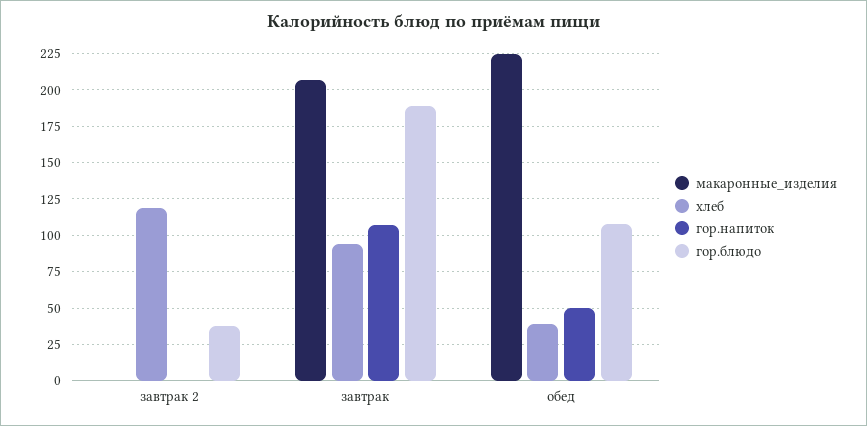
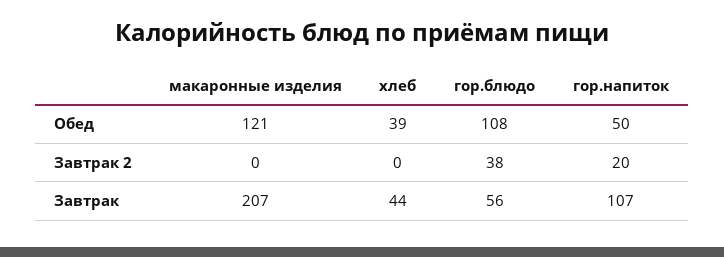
  {
    "макаронные_изделия": {
      "завтрак 2": 0,
      "завтрак": 207,
-     "обед": 225
+     "обед": 121
    },
    "хлеб": {
-     "завтрак 2": 120,
+     "завтрак 2": 0,
-     "завтрак": 95,
+     "завтрак": 44,
      "обед": 39
    },
    "гор.напиток": {
-     "завтрак 2": 0,
+     "завтрак 2": 20,
      "завтрак": 107,
      "обед": 50
    },
    "гор.блюдо": {
      "завтрак 2": 38,
-     "завтрак": 190,
+     "завтрак": 56,
      "обед": 108
    }
  }

